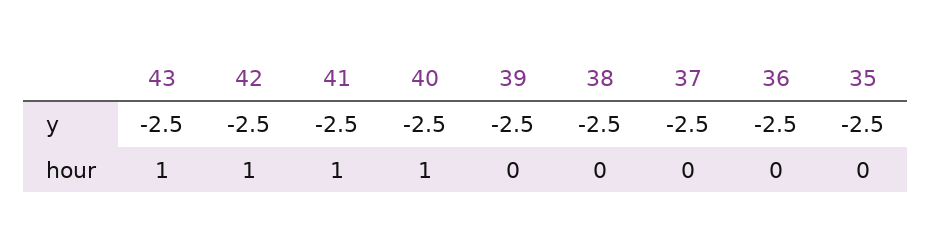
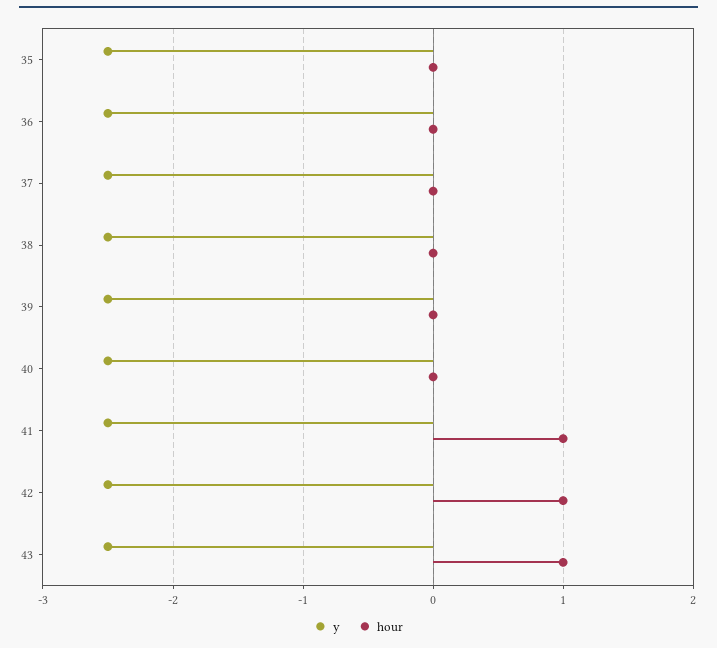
  {
    "y": {
      "43": -2.5,
      "42": -2.5,
      "41": -2.5,
      "40": -2.5,
      "39": -2.5,
      "38": -2.5,
      "37": -2.5,
      "36": -2.5,
      "35": -2.5
    },
    "hour": {
      "43": 1,
      "42": 1,
      "41": 1,
-     "40": 1,
+     "40": 0,
      "39": 0,
      "38": 0,
      "37": 0,
      "36": 0,
      "35": 0
    }
  }

